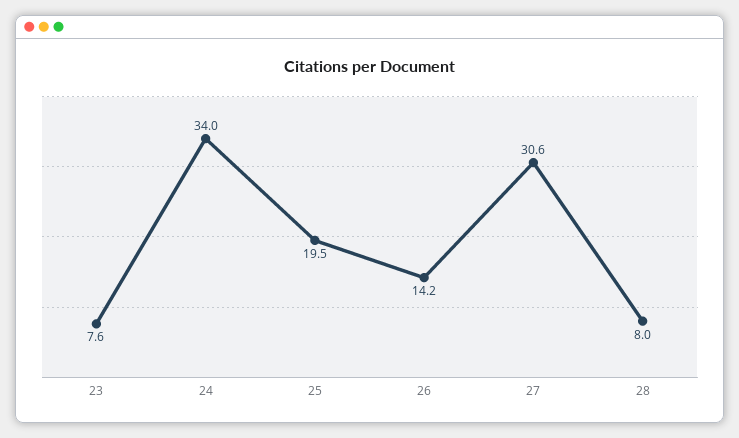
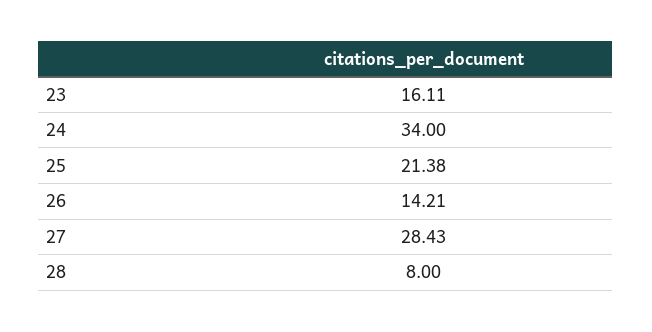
  {
-   "23": 7.6,
+   "23": 16.11,
    "24": 34,
-   "25": 19.5,
+   "25": 21.38,
    "26": 14.21,
-   "27": 30.6,
+   "27": 28.43,
    "28": 8
  }

